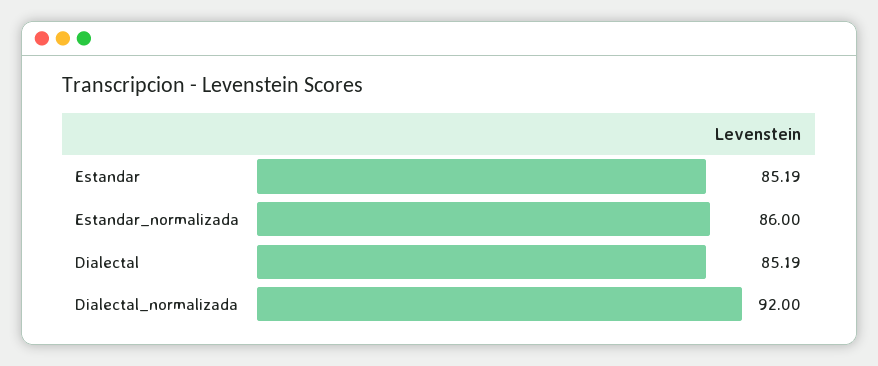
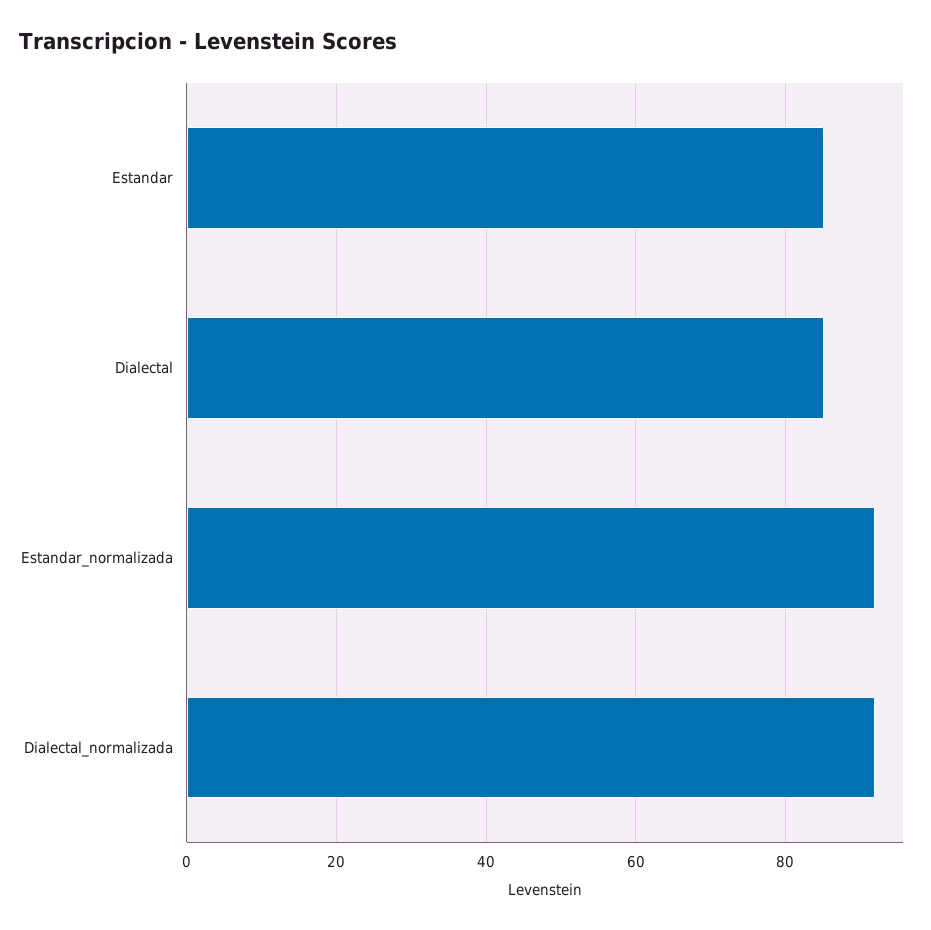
  {
    "Estandar": 85.19,
-   "Estandar_normalizada": 86,
+   "Estandar_normalizada": 92,
    "Dialectal": 85.19,
    "Dialectal_normalizada": 92
  }

